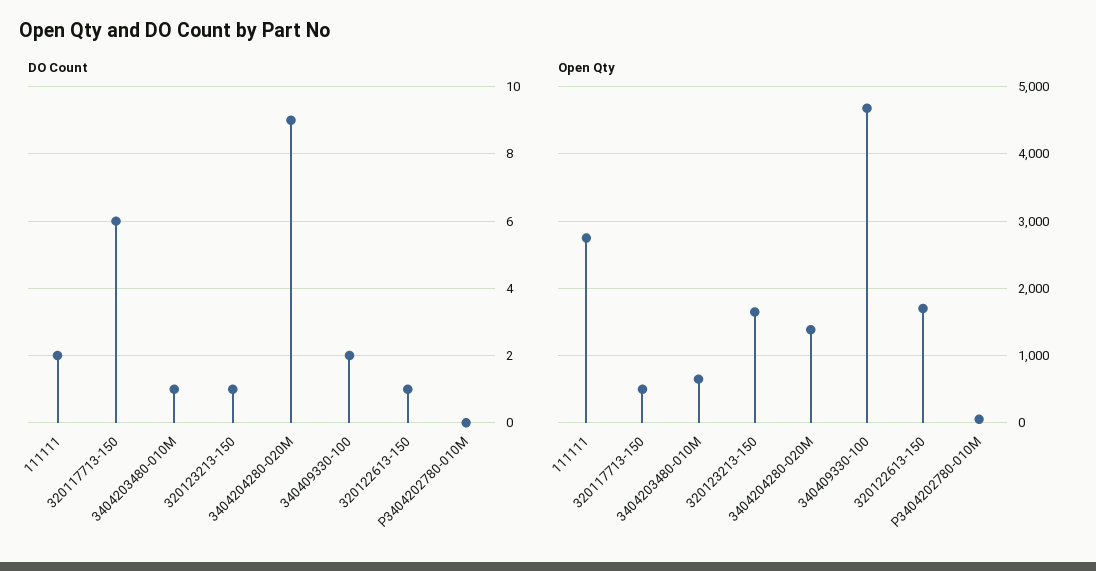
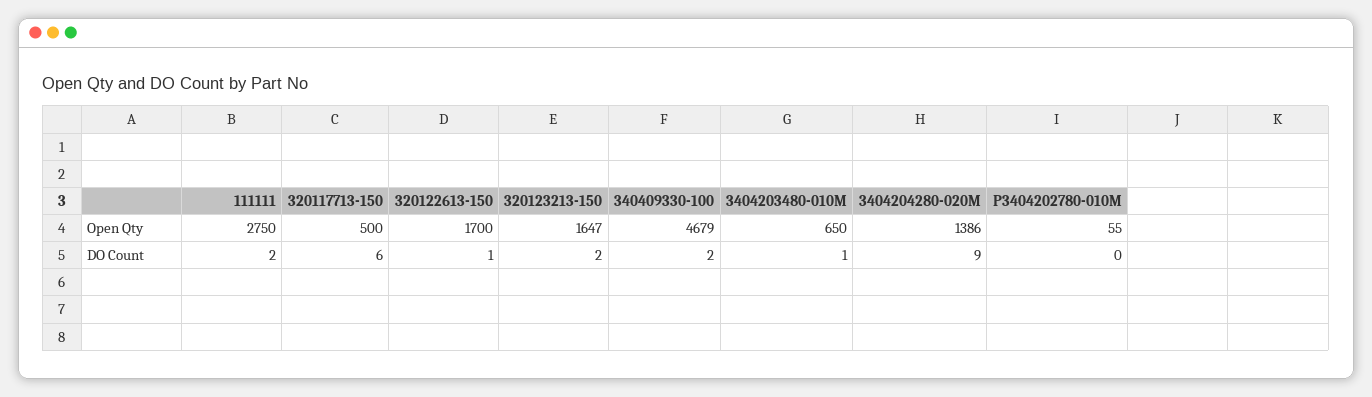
  {
    "DO Count": {
      "111111": 2,
      "320117713-150": 6,
      "3404203480-010M": 1,
-     "320123213-150": 1,
+     "320123213-150": 2,
      "3404204280-020M": 9,
      "340409330-100": 2,
      "320122613-150": 1,
      "P3404202780-010M": 0
    },
    "Open Qty": {
      "111111": 2750,
      "320117713-150": 500,
      "3404203480-010M": 650,
      "320123213-150": 1647,
      "3404204280-020M": 1386,
      "340409330-100": 4679,
      "320122613-150": 1700,
      "P3404202780-010M": 55
    }
  }

